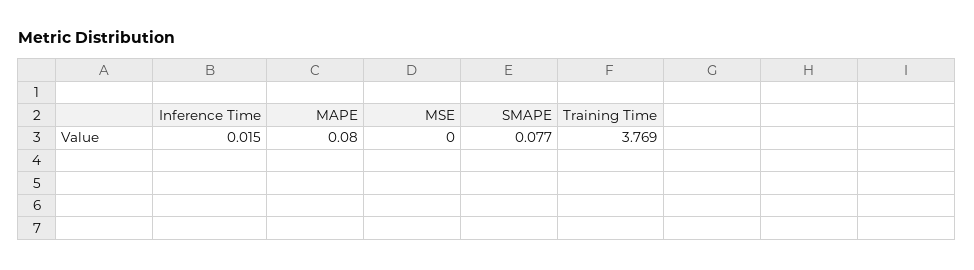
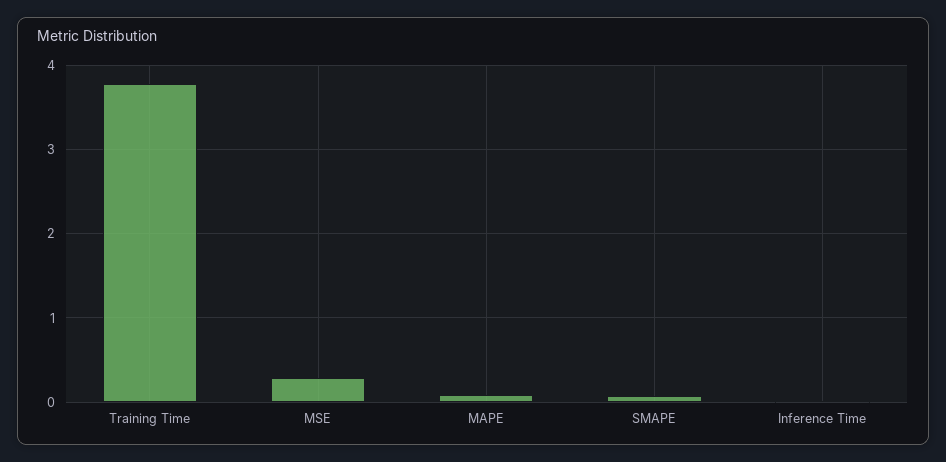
  {
    "Inference Time": 0.015,
    "MAPE": 0.08,
-   "MSE": 0,
+   "MSE": 0.3,
    "SMAPE": 0.077,
    "Training Time": 3.769
  }

